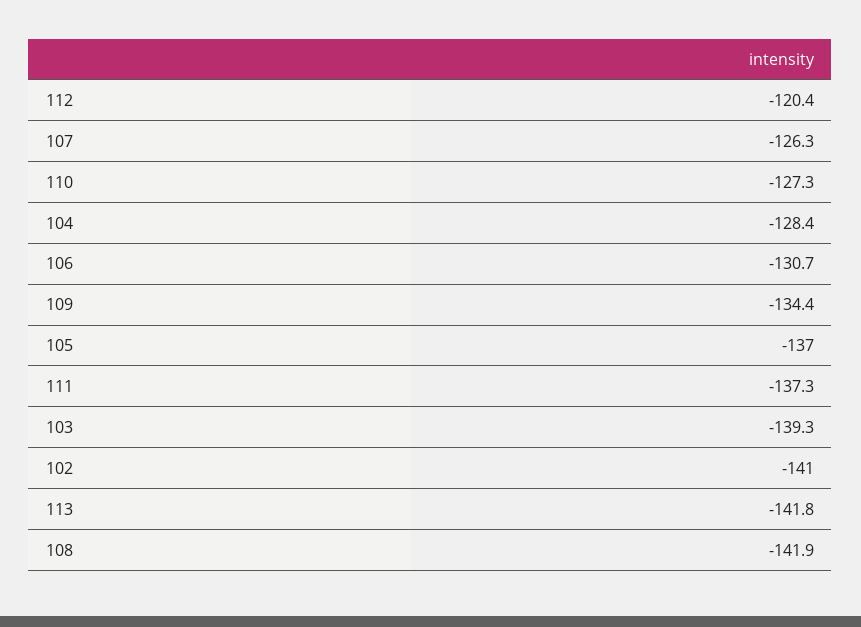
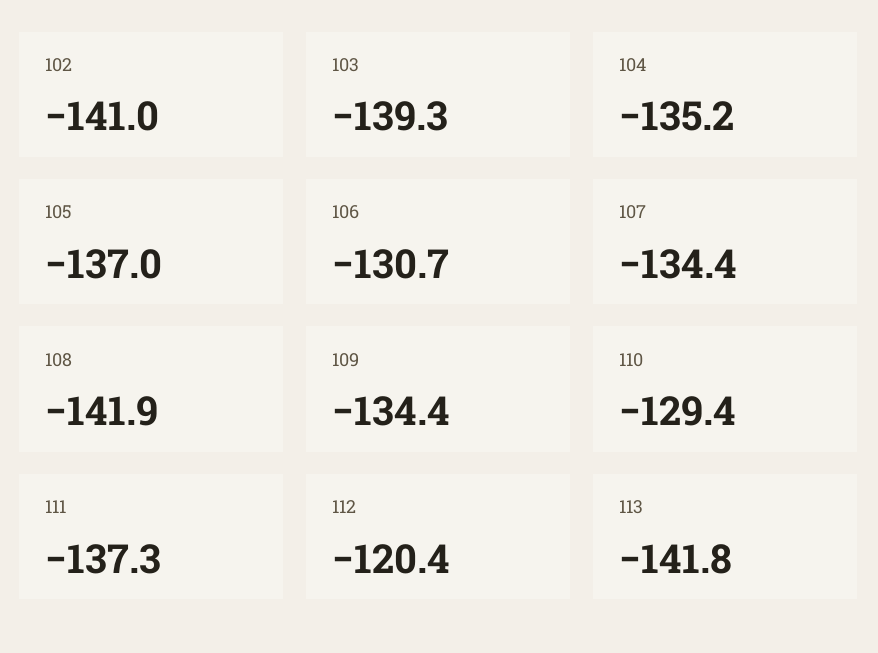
  {
    "112": -120.4,
-   "107": -126.3,
+   "107": -134.4,
-   "110": -127.3,
+   "110": -129.4,
-   "104": -128.4,
+   "104": -135.2,
    "106": -130.7,
    "109": -134.4,
    "105": -137,
    "111": -137.3,
    "103": -139.3,
    "102": -141,
    "113": -141.8,
    "108": -141.9
  }

